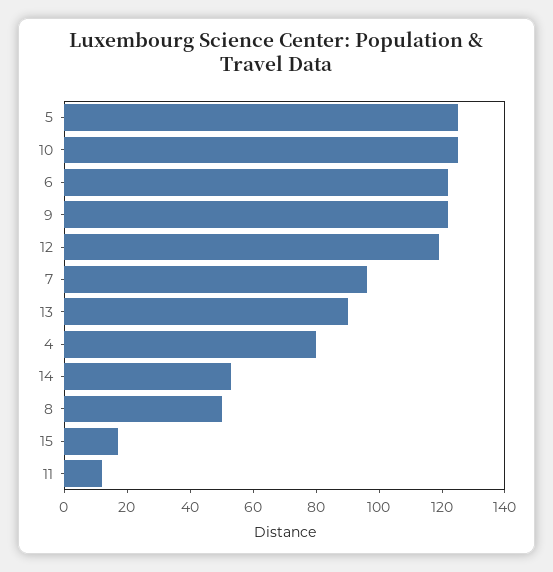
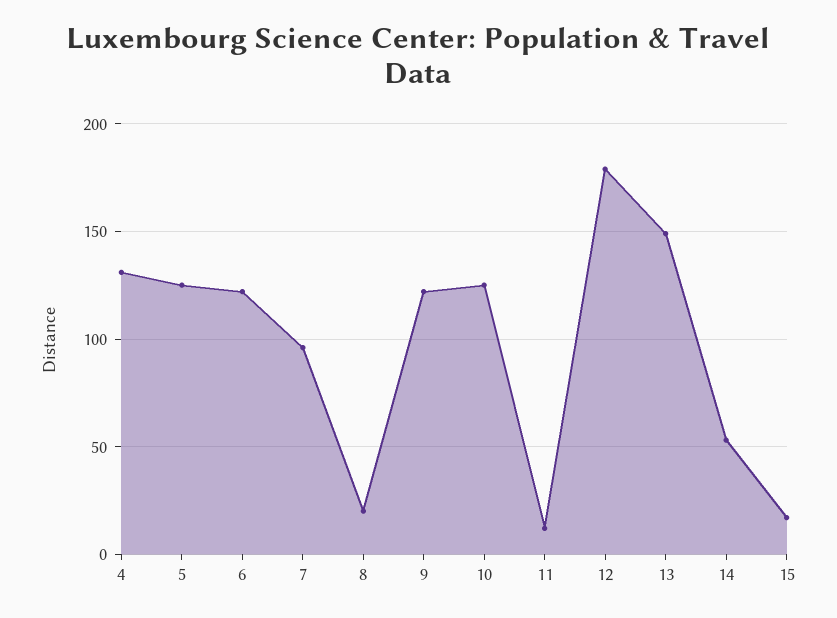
  {
    "5": 125,
    "10": 125,
    "6": 120,
    "9": 120,
-   "12": 120,
+   "12": 180,
    "7": 95,
-   "13": 90,
+   "13": 150,
-   "4": 80,
+   "4": 130,
    "14": 55,
-   "8": 50,
+   "8": 20,
    "15": 15,
    "11": 10
  }

